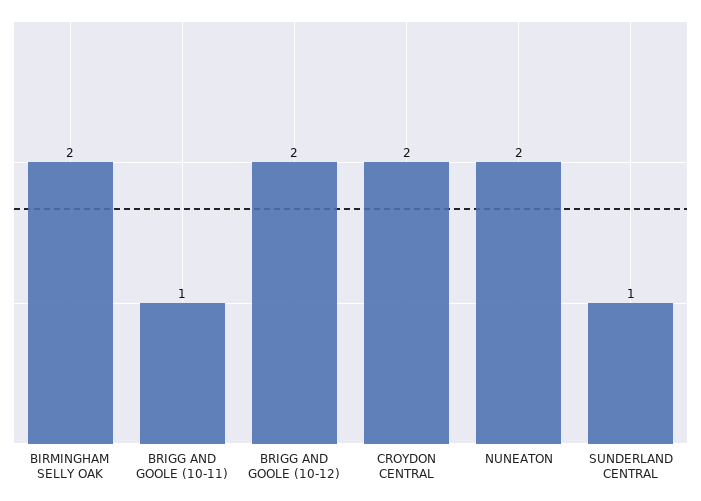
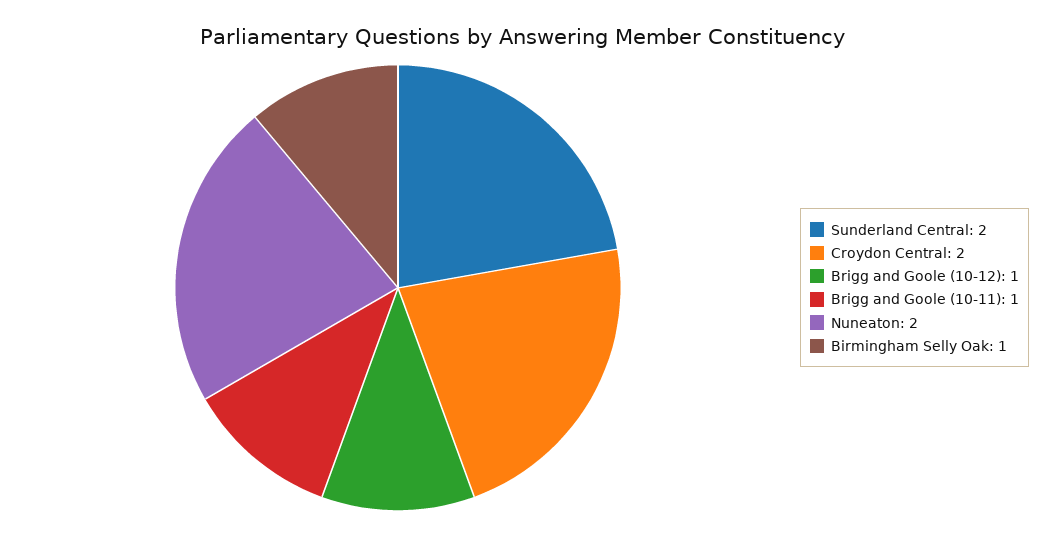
  {
-   "BIRMINGHAM SELLY OAK": 2,
+   "BIRMINGHAM SELLY OAK": 1,
    "BRIGG AND GOOLE (10-11)": 1,
-   "BRIGG AND GOOLE (10-12)": 2,
+   "BRIGG AND GOOLE (10-12)": 1,
    "CROYDON CENTRAL": 2,
    "NUNEATON": 2,
-   "SUNDERLAND CENTRAL": 1
+   "SUNDERLAND CENTRAL": 2
  }

